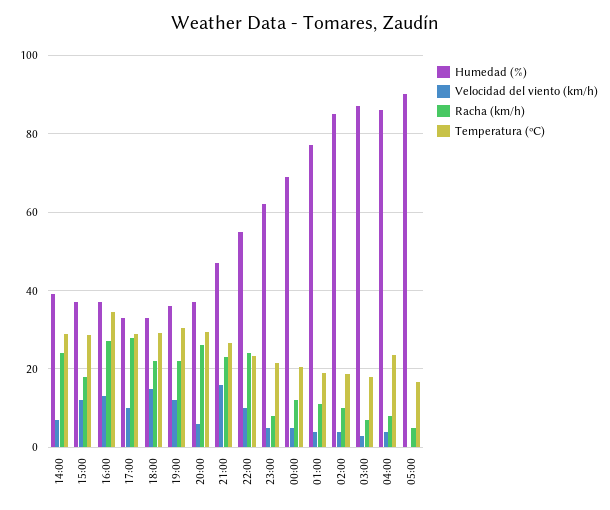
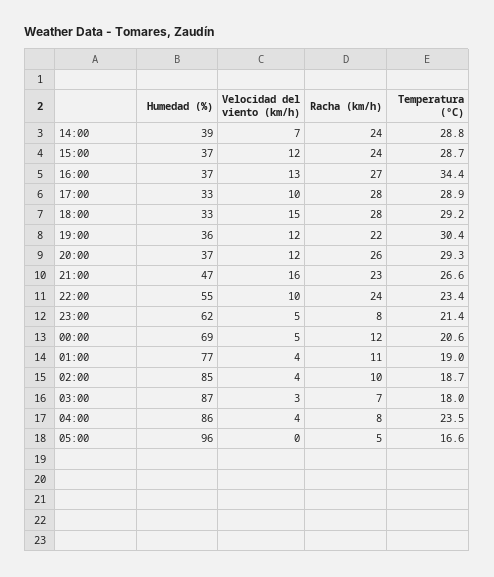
  {
    "Humedad (%)": {
      "14:00": 39,
      "15:00": 37,
      "16:00": 37,
      "17:00": 33,
      "18:00": 33,
      "19:00": 36,
      "20:00": 37,
      "21:00": 47,
      "22:00": 55,
      "23:00": 62,
      "00:00": 69,
      "01:00": 77,
      "02:00": 85,
      "03:00": 87,
      "04:00": 86,
-     "05:00": 90
+     "05:00": 96
    },
    "Velocidad del viento (km/h)": {
      "14:00": 7,
      "15:00": 12,
      "16:00": 13,
      "17:00": 10,
      "18:00": 15,
      "19:00": 12,
-     "20:00": 6,
+     "20:00": 12,
      "21:00": 16,
      "22:00": 10,
      "23:00": 5,
      "00:00": 5,
      "01:00": 4,
      "02:00": 4,
      "03:00": 3,
      "04:00": 4,
      "05:00": 0
    },
    "Racha (km/h)": {
      "14:00": 24,
-     "15:00": 18,
+     "15:00": 24,
      "16:00": 27,
      "17:00": 28,
-     "18:00": 22,
+     "18:00": 28,
      "19:00": 22,
      "20:00": 26,
      "21:00": 23,
      "22:00": 24,
      "23:00": 8,
      "00:00": 12,
      "01:00": 11,
      "02:00": 10,
      "03:00": 7,
      "04:00": 8,
      "05:00": 5
    },
    "Temperatura (ºC)": {
      "14:00": 28.8,
      "15:00": 28.7,
      "16:00": 34.4,
      "17:00": 28.9,
      "18:00": 29.2,
      "19:00": 30.4,
      "20:00": 29.3,
      "21:00": 26.6,
      "22:00": 23.4,
      "23:00": 21.4,
      "00:00": 20.6,
      "01:00": 19,
      "02:00": 18.7,
      "03:00": 18,
      "04:00": 23.5,
      "05:00": 16.6
    }
  }

